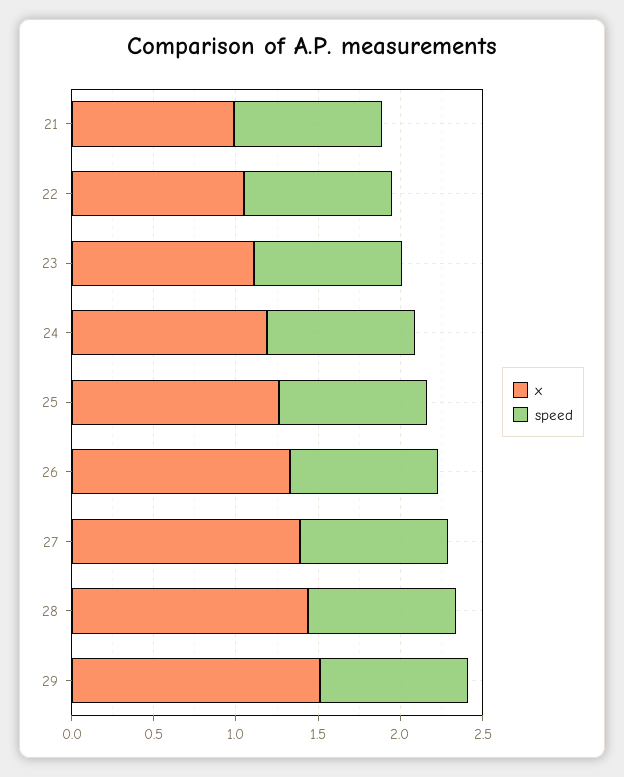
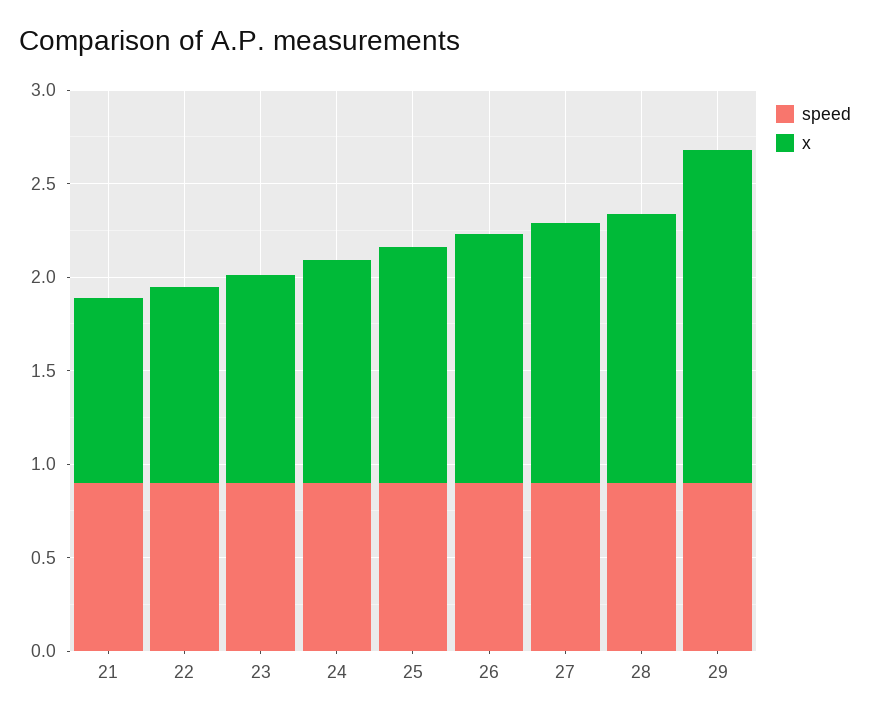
  {
    "x": {
      "21": 1,
      "22": 1.1,
      "23": 1.1,
      "24": 1.2,
      "25": 1.3,
      "26": 1.3,
      "27": 1.4,
      "28": 1.4,
-     "29": 1.5
+     "29": 1.8
    },
    "speed": {
      "21": 0.9,
      "22": 0.9,
      "23": 0.9,
      "24": 0.9,
      "25": 0.9,
      "26": 0.9,
      "27": 0.9,
      "28": 0.9,
      "29": 0.9
    }
  }

